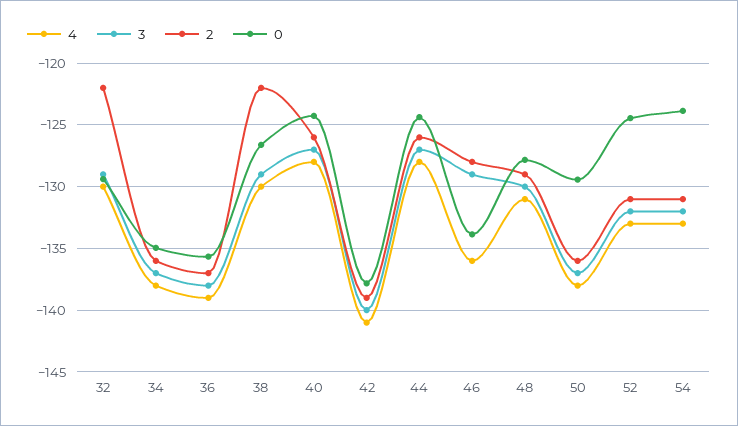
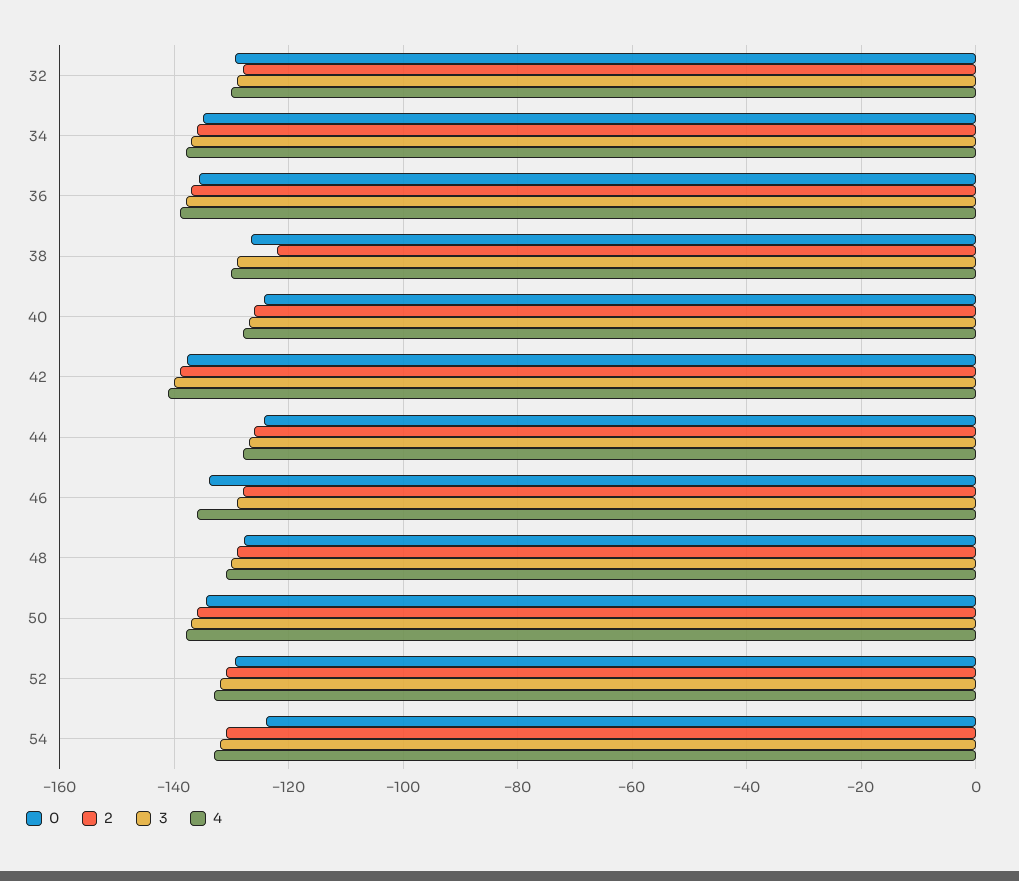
  {
    "4": {
      "32": -130,
      "34": -138,
      "36": -139,
      "38": -130,
      "40": -128,
      "42": -141,
      "44": -128,
      "46": -136,
      "48": -131,
      "50": -138,
      "52": -133,
      "54": -133
    },
    "3": {
      "32": -129,
      "34": -137,
      "36": -138,
      "38": -129,
      "40": -127,
      "42": -140,
      "44": -127,
      "46": -129,
      "48": -130,
      "50": -137,
      "52": -132,
      "54": -132
    },
    "2": {
-     "32": -122,
+     "32": -128,
      "34": -136,
      "36": -137,
      "38": -122,
      "40": -126,
      "42": -139,
      "44": -126,
      "46": -128,
      "48": -129,
      "50": -136,
      "52": -131,
      "54": -131
    },
    "0": {
      "32": -129.5,
      "34": -135,
      "36": -135.5,
      "38": -126.5,
      "40": -124.5,
      "42": -138,
      "44": -124.5,
      "46": -134,
      "48": -128,
-     "50": -129.5,
+     "50": -134,
-     "52": -124.5,
+     "52": -130,
      "54": -124
    }
  }

